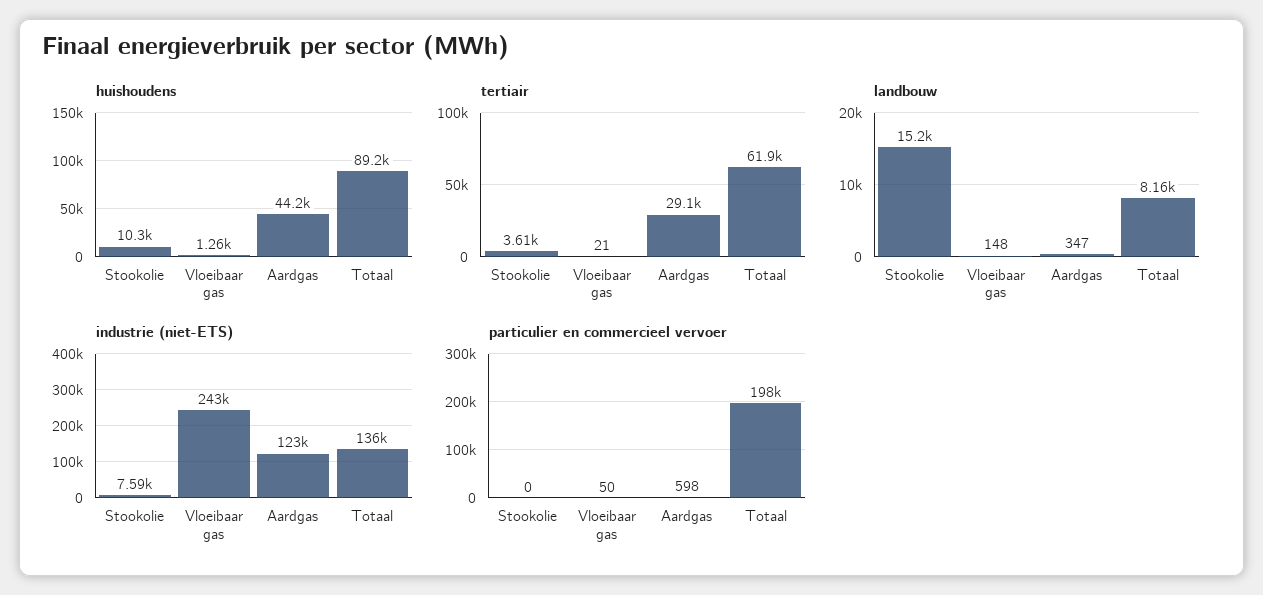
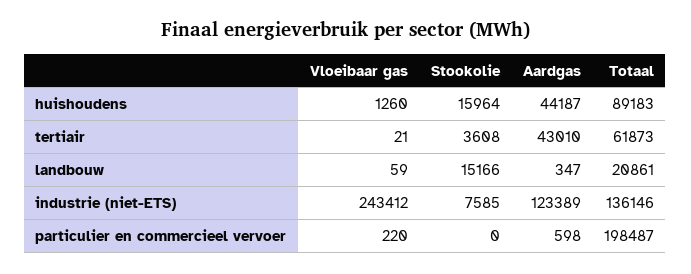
  {
    "huishoudens": {
-     "Stookolie": 10300,
+     "Stookolie": 15964,
      "Vloeibaar gas": 1260,
      "Aardgas": 44187,
      "Totaal": 89183
    },
    "tertiair": {
      "Stookolie": 3608,
      "Vloeibaar gas": 21,
-     "Aardgas": 29100,
+     "Aardgas": 43010,
      "Totaal": 61873
    },
    "landbouw": {
      "Stookolie": 15166,
-     "Vloeibaar gas": 148,
+     "Vloeibaar gas": 59,
      "Aardgas": 347,
-     "Totaal": 8160
+     "Totaal": 20861
    },
    "industrie (niet-ETS)": {
      "Stookolie": 7585,
      "Vloeibaar gas": 243412,
      "Aardgas": 123389,
      "Totaal": 136146
    },
    "particulier en commercieel vervoer": {
      "Stookolie": 0,
-     "Vloeibaar gas": 50,
+     "Vloeibaar gas": 220,
      "Aardgas": 598,
      "Totaal": 198487
    }
  }

